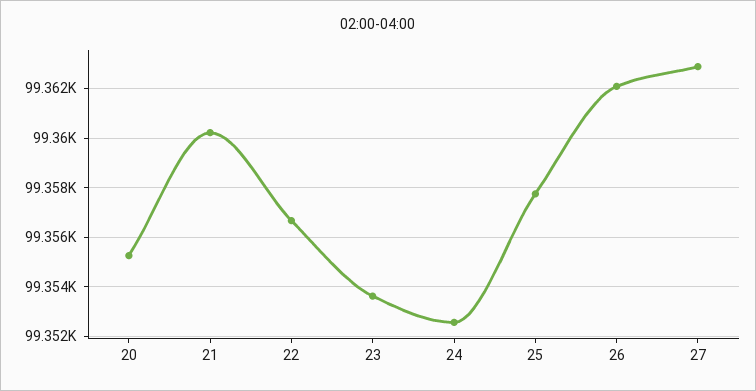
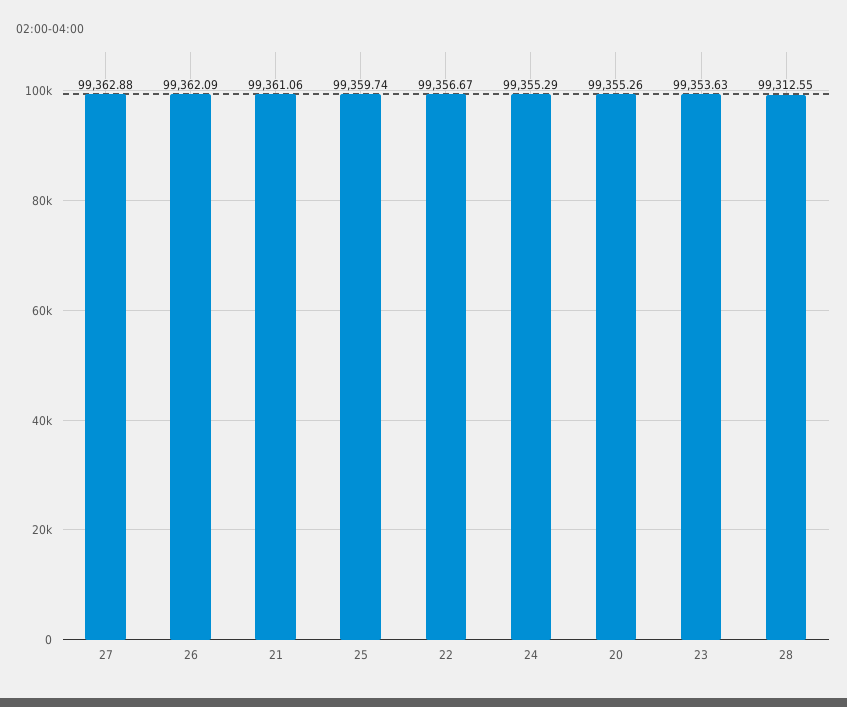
  {
    "20": 99355.26,
-   "21": 99360.25,
+   "21": 99361.06,
    "22": 99356.67,
    "23": 99353.63,
-   "24": 99352.5,
+   "24": 99355.29,
-   "25": 99357.75,
+   "25": 99359.74,
    "26": 99362.09,
-   "27": 99362.88
+   "27": 99362.88,
+   "28": 99312.55
  }

